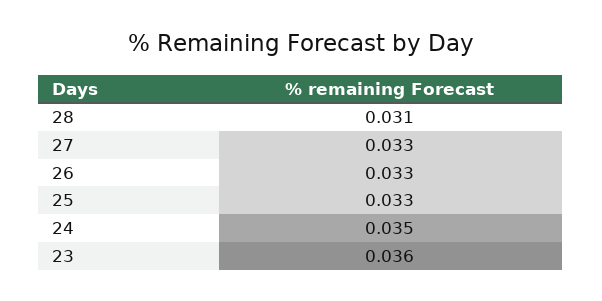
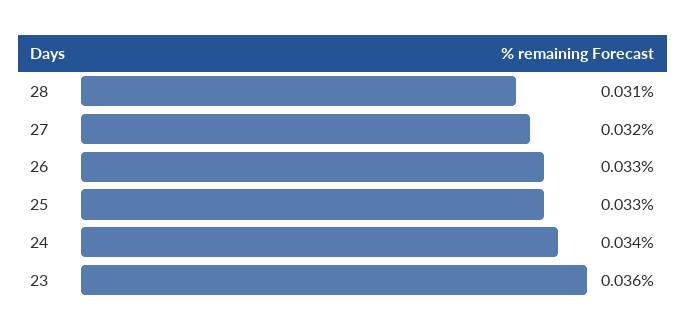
  {
    "28": 0.031,
-   "27": 0.033,
+   "27": 0.032,
    "26": 0.033,
    "25": 0.033,
-   "24": 0.035,
+   "24": 0.034,
    "23": 0.036
  }

